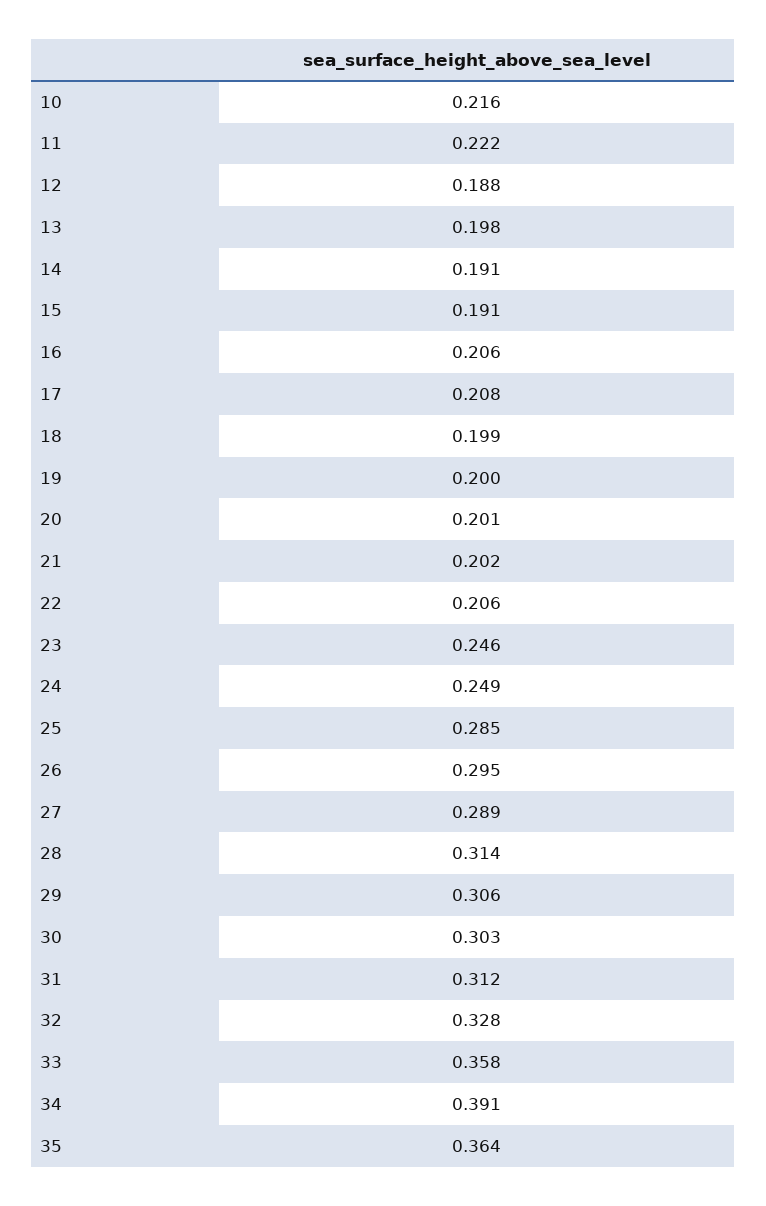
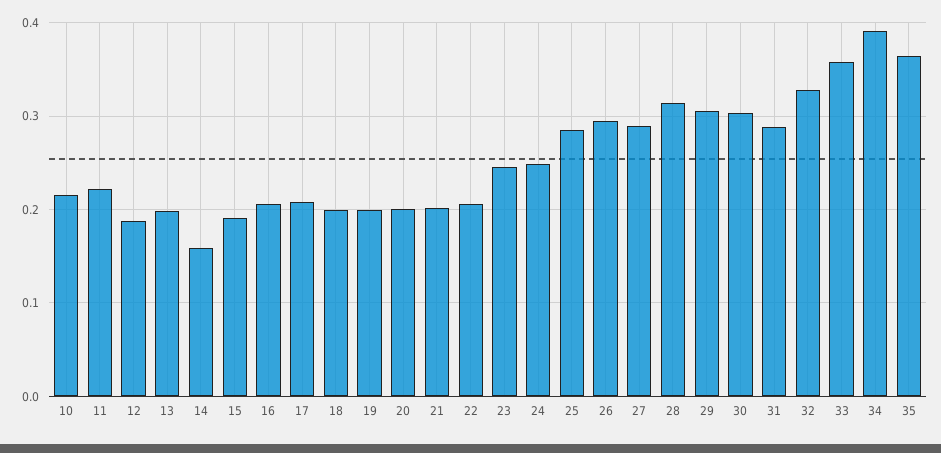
  {
    "10": 0.216,
    "11": 0.222,
    "12": 0.188,
    "13": 0.198,
-   "14": 0.191,
+   "14": 0.16,
    "15": 0.191,
    "16": 0.206,
    "17": 0.208,
    "18": 0.199,
    "19": 0.2,
    "20": 0.201,
    "21": 0.202,
    "22": 0.206,
    "23": 0.246,
    "24": 0.249,
    "25": 0.285,
    "26": 0.295,
    "27": 0.289,
    "28": 0.314,
    "29": 0.306,
    "30": 0.303,
-   "31": 0.312,
+   "31": 0.29,
    "32": 0.328,
    "33": 0.358,
    "34": 0.391,
    "35": 0.364
  }

